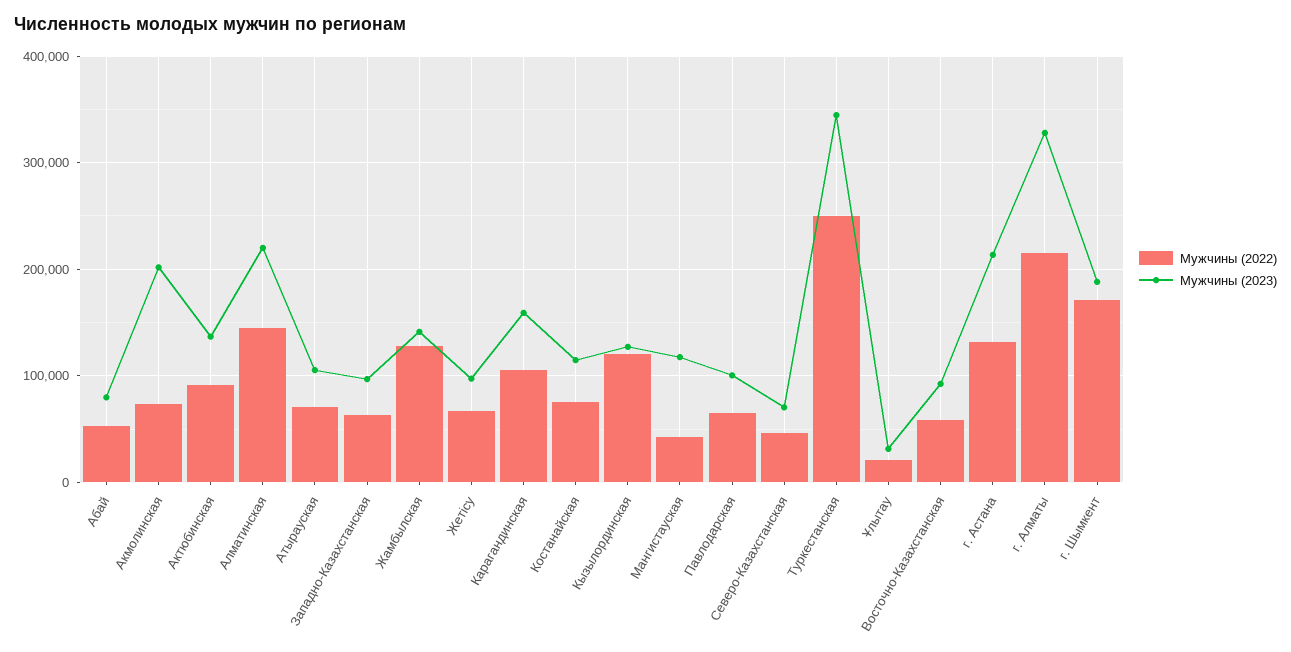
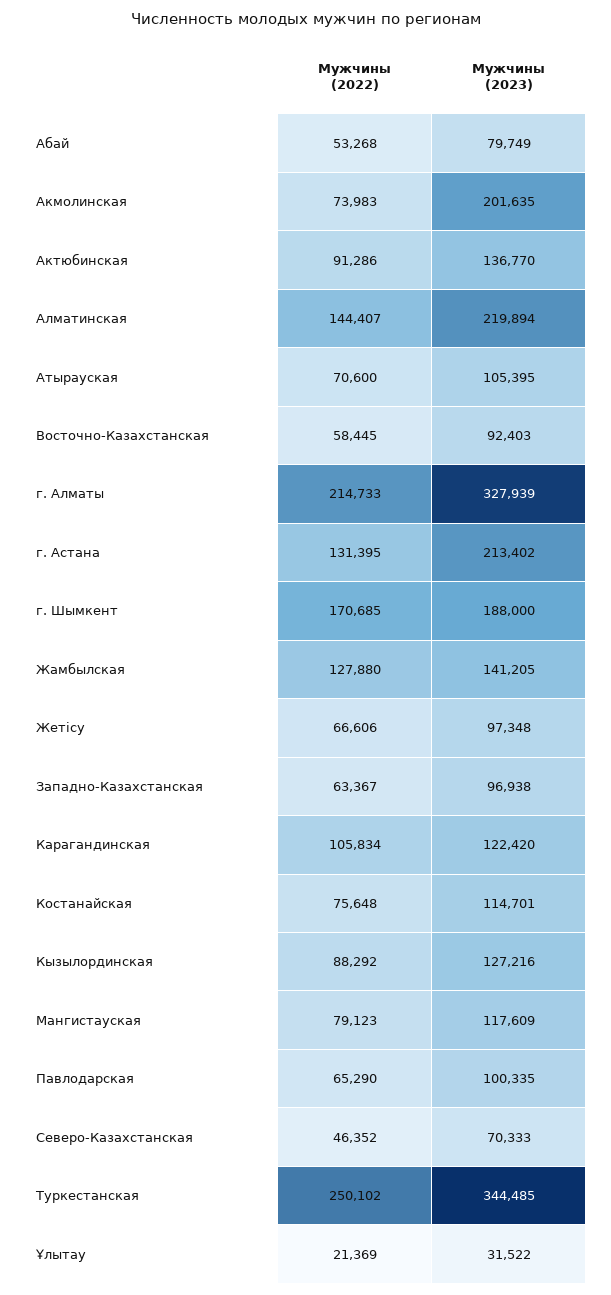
  {
    "Мужчины (2022)": {
      "Абай": 53268,
      "Акмолинская": 73983,
      "Актюбинская": 91286,
      "Алматинская": 144407,
      "Атырауская": 70600,
      "Западно-Казахстанская": 63367,
      "Жамбылская": 127880,
      "Жетісу": 66606,
      "Карагандинская": 105834,
      "Костанайская": 75648,
-     "Кызылординская": 120000,
+     "Кызылординская": 88292,
-     "Мангистауская": 40000,
+     "Мангистауская": 79123,
      "Павлодарская": 65290,
      "Северо-Казахстанская": 46352,
      "Туркестанская": 250102,
      "Ұлытау": 21369,
      "Восточно-Казахстанская": 58445,
      "г. Астана": 131395,
      "г. Алматы": 214733,
      "г. Шымкент": 170685
    },
    "Мужчины (2023)": {
      "Абай": 79749,
      "Акмолинская": 201635,
      "Актюбинская": 136770,
      "Алматинская": 219894,
      "Атырауская": 105395,
      "Западно-Казахстанская": 96938,
      "Жамбылская": 141205,
      "Жетісу": 97348,
-     "Карагандинская": 160000,
+     "Карагандинская": 122420,
      "Костанайская": 114701,
      "Кызылординская": 127216,
      "Мангистауская": 117609,
      "Павлодарская": 100335,
      "Северо-Казахстанская": 70333,
      "Туркестанская": 344485,
      "Ұлытау": 31522,
      "Восточно-Казахстанская": 92403,
      "г. Астана": 213402,
      "г. Алматы": 327939,
      "г. Шымкент": 188000
    }
  }

